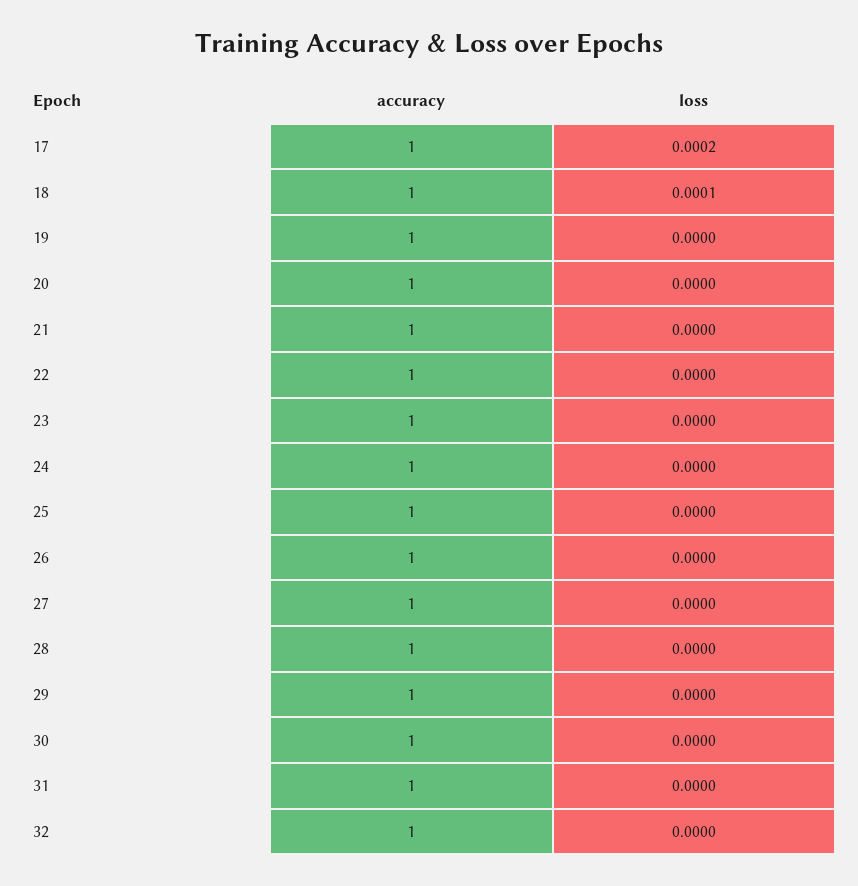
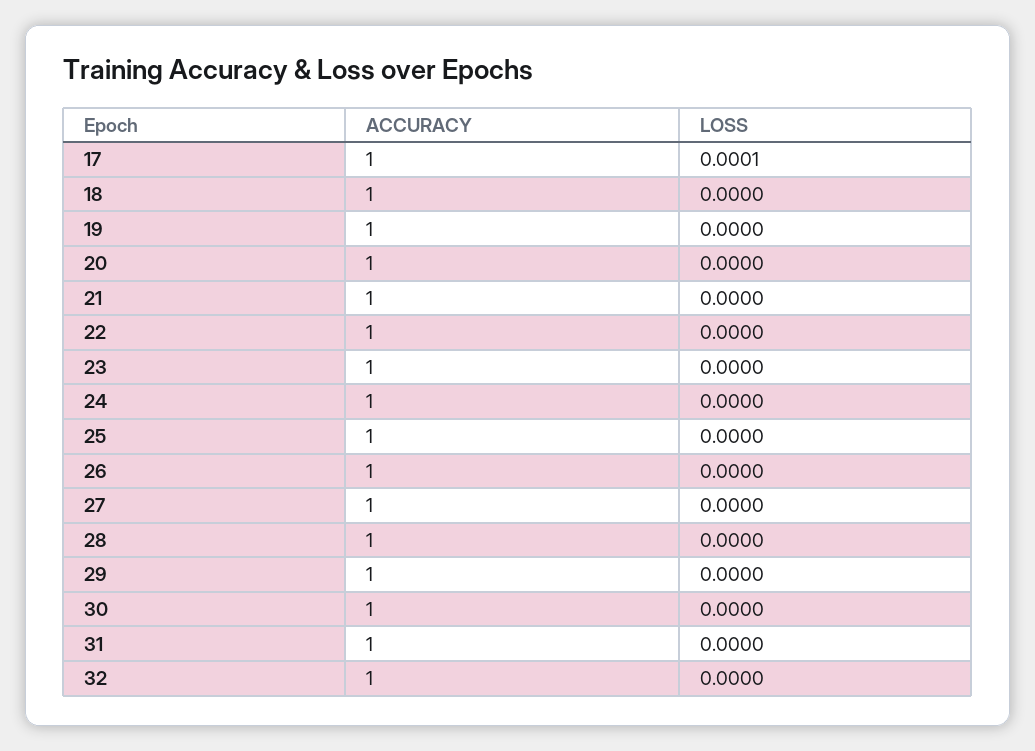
  {
    "accuracy": {
      "17": 1,
      "18": 1,
      "19": 1,
      "20": 1,
      "21": 1,
      "22": 1,
      "23": 1,
      "24": 1,
      "25": 1,
      "26": 1,
      "27": 1,
      "28": 1,
      "29": 1,
      "30": 1,
      "31": 1,
      "32": 1
    },
    "loss": {
-     "17": 0.0002,
+     "17": 0.0001,
-     "18": 0.0001,
+     "18": 0,
      "19": 0,
      "20": 0,
      "21": 0,
      "22": 0,
      "23": 0,
      "24": 0,
      "25": 0,
      "26": 0,
      "27": 0,
      "28": 0,
      "29": 0,
      "30": 0,
      "31": 0,
      "32": 0
    }
  }

